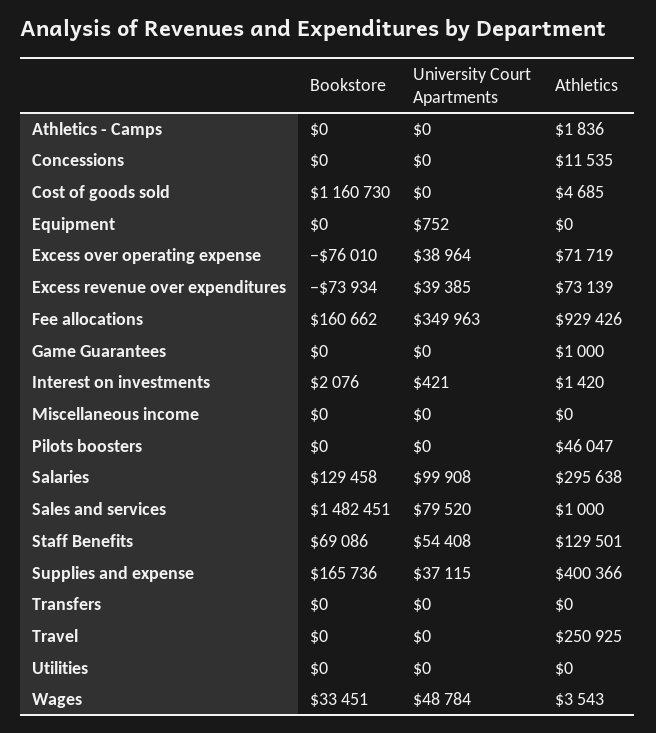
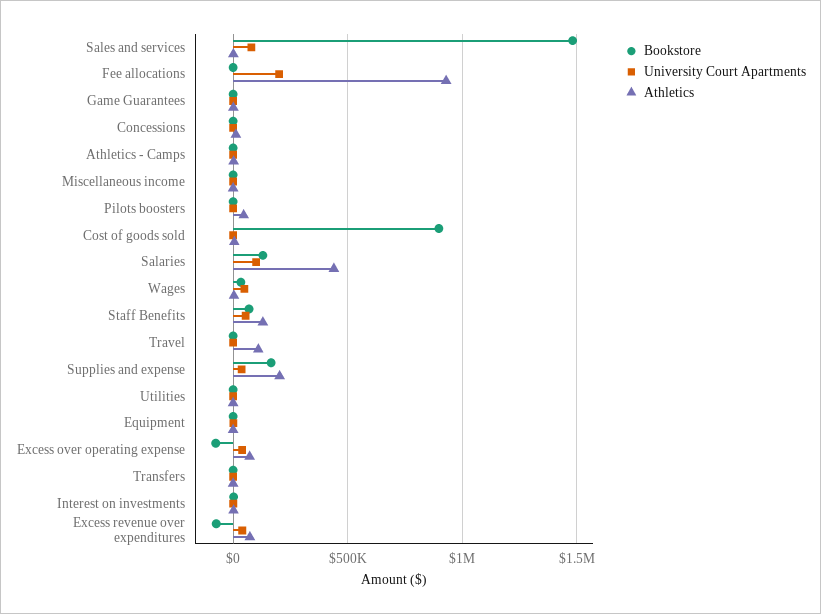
  {
    "Bookstore": {
      "Athletics - Camps": 0,
      "Concessions": 0,
-     "Cost of goods sold": 1160730,
+     "Cost of goods sold": 900000,
      "Equipment": 0,
      "Excess over operating expense": -76010,
      "Excess revenue over expenditures": -73934,
-     "Fee allocations": 160662,
+     "Fee allocations": 0,
      "Game Guarantees": 0,
      "Interest on investments": 2076,
      "Miscellaneous income": 0,
      "Pilots boosters": 0,
      "Salaries": 129458,
      "Sales and services": 1482451,
      "Staff Benefits": 69086,
      "Supplies and expense": 165736,
      "Transfers": 0,
      "Travel": 0,
      "Utilities": 0,
      "Wages": 33451
    },
    "University Court Apartments": {
      "Athletics - Camps": 0,
      "Concessions": 0,
      "Cost of goods sold": 0,
      "Equipment": 752,
      "Excess over operating expense": 38964,
      "Excess revenue over expenditures": 39385,
-     "Fee allocations": 349963,
+     "Fee allocations": 200000,
      "Game Guarantees": 0,
      "Interest on investments": 421,
      "Miscellaneous income": 0,
      "Pilots boosters": 0,
      "Salaries": 99908,
      "Sales and services": 79520,
      "Staff Benefits": 54408,
      "Supplies and expense": 37115,
      "Transfers": 0,
      "Travel": 0,
      "Utilities": 0,
      "Wages": 48784
    },
    "Athletics": {
      "Athletics - Camps": 1836,
      "Concessions": 11535,
      "Cost of goods sold": 4685,
      "Equipment": 0,
      "Excess over operating expense": 71719,
      "Excess revenue over expenditures": 73139,
      "Fee allocations": 929426,
      "Game Guarantees": 1000,
      "Interest on investments": 1420,
      "Miscellaneous income": 0,
      "Pilots boosters": 46047,
-     "Salaries": 295638,
+     "Salaries": 450000,
      "Sales and services": 1000,
      "Staff Benefits": 129501,
-     "Supplies and expense": 400366,
+     "Supplies and expense": 200000,
      "Transfers": 0,
-     "Travel": 250925,
+     "Travel": 100000,
      "Utilities": 0,
      "Wages": 3543
    }
  }

